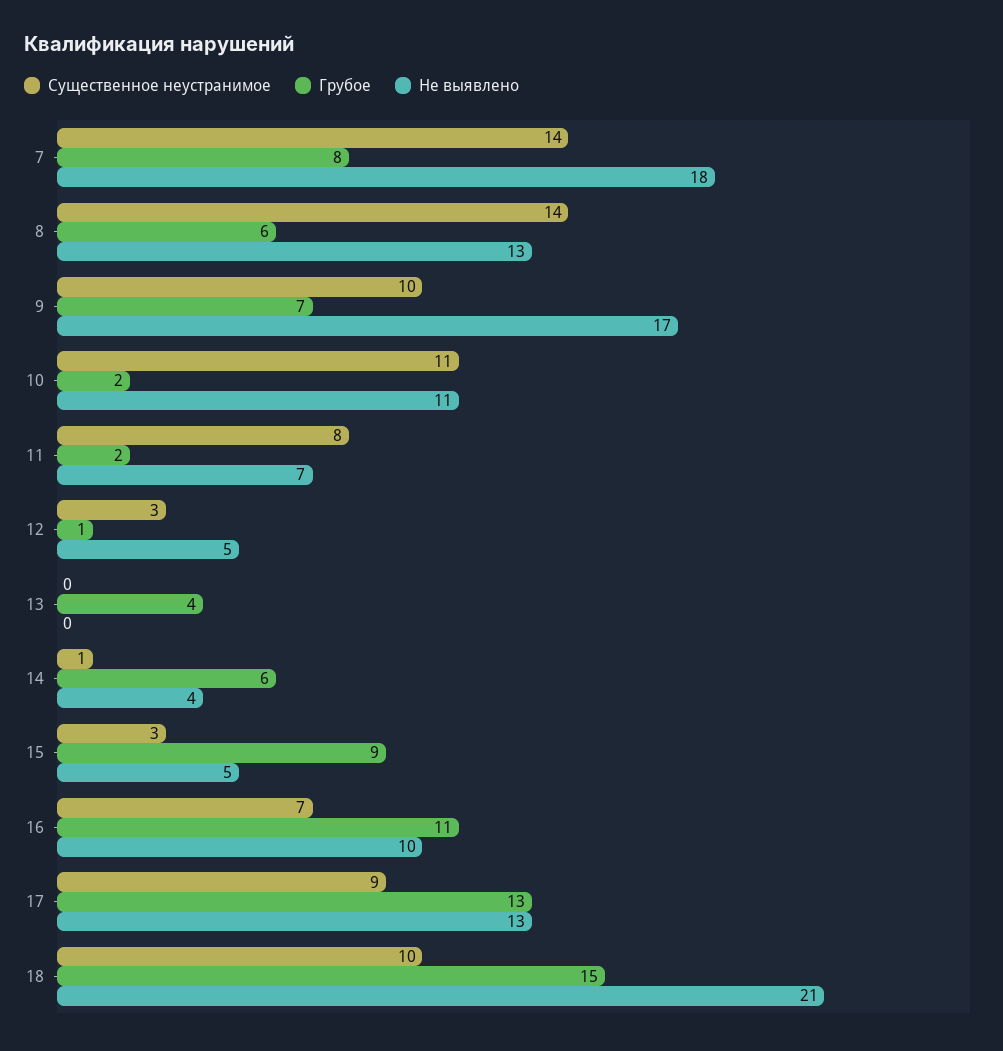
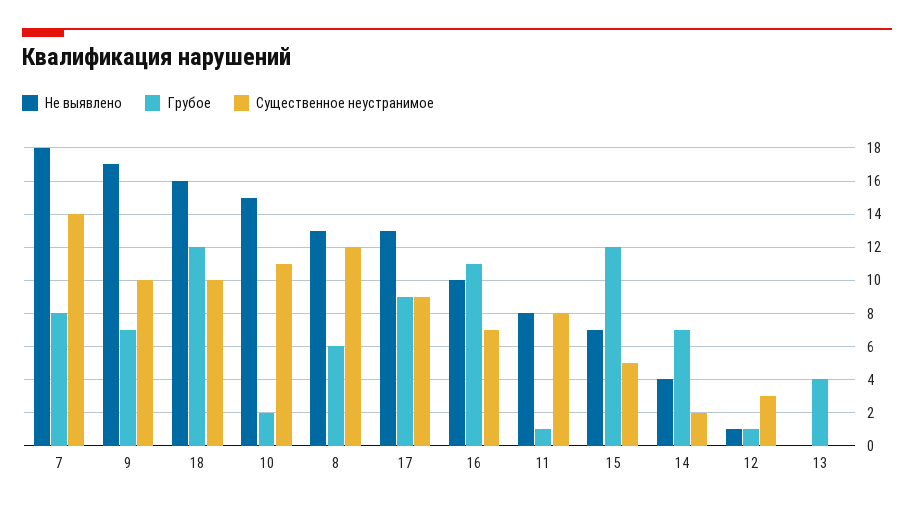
  {
    "Существенное неустранимое": {
      "7": 14,
-     "8": 14,
+     "8": 12,
      "9": 10,
      "10": 11,
      "11": 8,
      "12": 3,
      "13": 0,
-     "14": 1,
+     "14": 2,
-     "15": 3,
+     "15": 5,
      "16": 7,
      "17": 9,
      "18": 10
    },
    "Грубое": {
      "7": 8,
      "8": 6,
      "9": 7,
      "10": 2,
-     "11": 2,
+     "11": 1,
      "12": 1,
      "13": 4,
-     "14": 6,
+     "14": 7,
-     "15": 9,
+     "15": 12,
      "16": 11,
-     "17": 13,
+     "17": 9,
-     "18": 15
+     "18": 12
    },
    "Не выявлено": {
      "7": 18,
      "8": 13,
      "9": 17,
-     "10": 11,
+     "10": 15,
-     "11": 7,
+     "11": 8,
-     "12": 5,
+     "12": 1,
      "13": 0,
      "14": 4,
-     "15": 5,
+     "15": 7,
      "16": 10,
      "17": 13,
-     "18": 21
+     "18": 16
    }
  }

